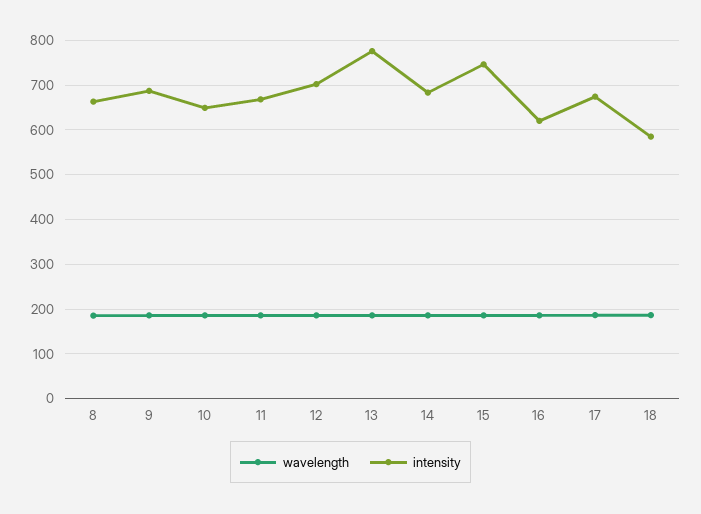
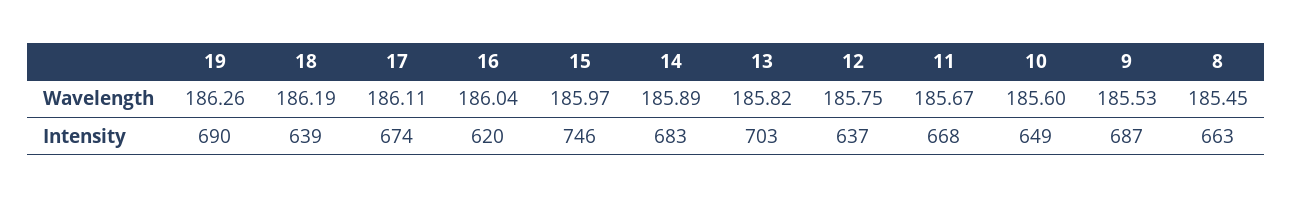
  {
    "wavelength": {
      "8": 185.45,
      "9": 185.53,
      "10": 185.6,
      "11": 185.67,
      "12": 185.75,
      "13": 185.82,
      "14": 185.89,
      "15": 185.97,
      "16": 186.04,
      "17": 186.11,
-     "18": 186.19
+     "18": 186.19,
+     "19": 186.26
    },
    "intensity": {
      "8": 663,
      "9": 687,
      "10": 649,
      "11": 668,
-     "12": 700,
+     "12": 637,
-     "13": 780,
+     "13": 703,
      "14": 683,
      "15": 746,
      "16": 620,
      "17": 674,
-     "18": 580
+     "18": 639,
+     "19": 690
    }
  }

